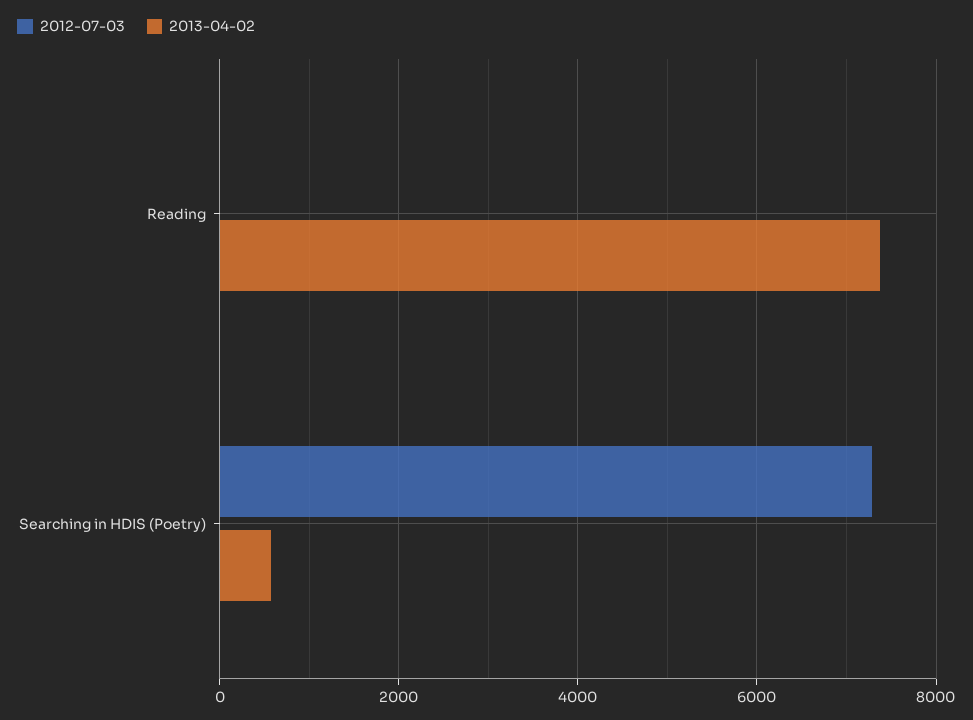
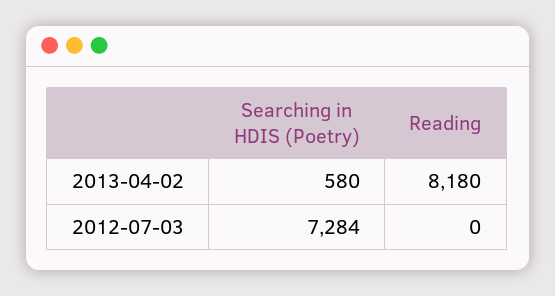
  {
    "2012-07-03": {
      "Reading": 0,
      "Searching in HDIS (Poetry)": 7284
    },
    "2013-04-02": {
-     "Reading": 7400,
+     "Reading": 8180,
      "Searching in HDIS (Poetry)": 580
    }
  }

